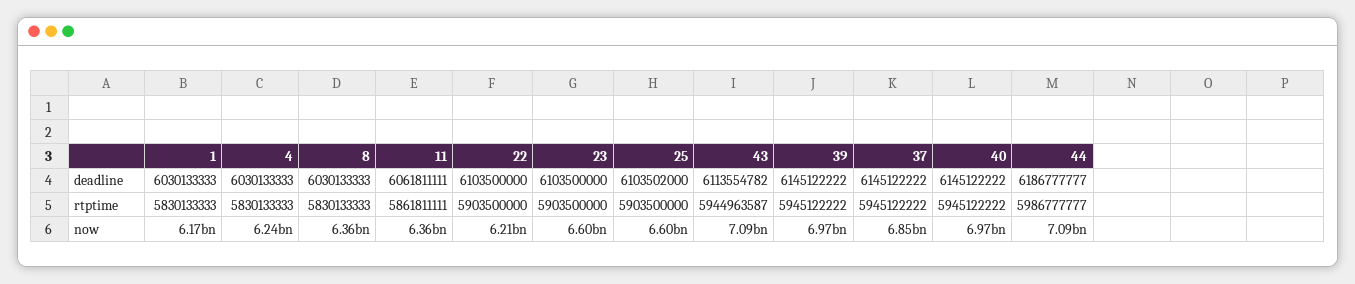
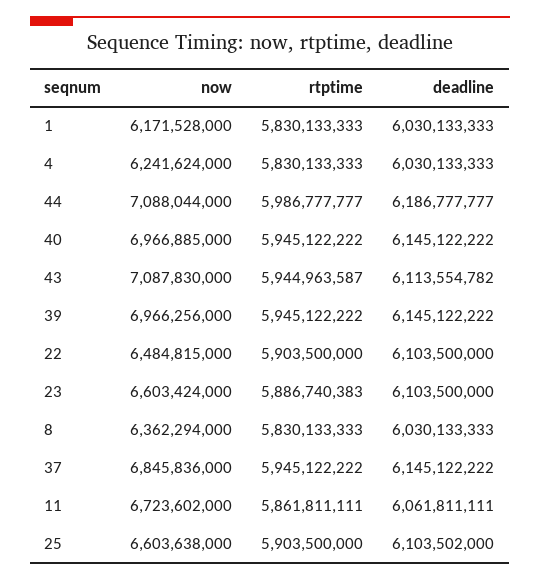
  {
    "1": {
      "deadline": 6030133333,
      "rtptime": 5830133333,
      "now": 6171528000
    },
    "4": {
      "deadline": 6030133333,
      "rtptime": 5830133333,
      "now": 6241624000
    },
    "8": {
      "deadline": 6030133333,
      "rtptime": 5830133333,
      "now": 6362294000
    },
    "11": {
      "deadline": 6061811111,
      "rtptime": 5861811111,
-     "now": 6360000000
+     "now": 6723602000
    },
    "22": {
      "deadline": 6103500000,
      "rtptime": 5903500000,
-     "now": 6210000000
+     "now": 6484815000
    },
    "23": {
      "deadline": 6103500000,
-     "rtptime": 5903500000,
+     "rtptime": 5886740383,
      "now": 6603424000
    },
    "25": {
      "deadline": 6103502000,
      "rtptime": 5903500000,
      "now": 6603638000
    },
    "43": {
      "deadline": 6113554782,
      "rtptime": 5944963587,
      "now": 7087830000
    },
    "39": {
      "deadline": 6145122222,
      "rtptime": 5945122222,
      "now": 6966256000
    },
    "37": {
      "deadline": 6145122222,
      "rtptime": 5945122222,
      "now": 6845836000
    },
    "40": {
      "deadline": 6145122222,
      "rtptime": 5945122222,
      "now": 6966885000
    },
    "44": {
      "deadline": 6186777777,
      "rtptime": 5986777777,
      "now": 7088044000
    }
  }

